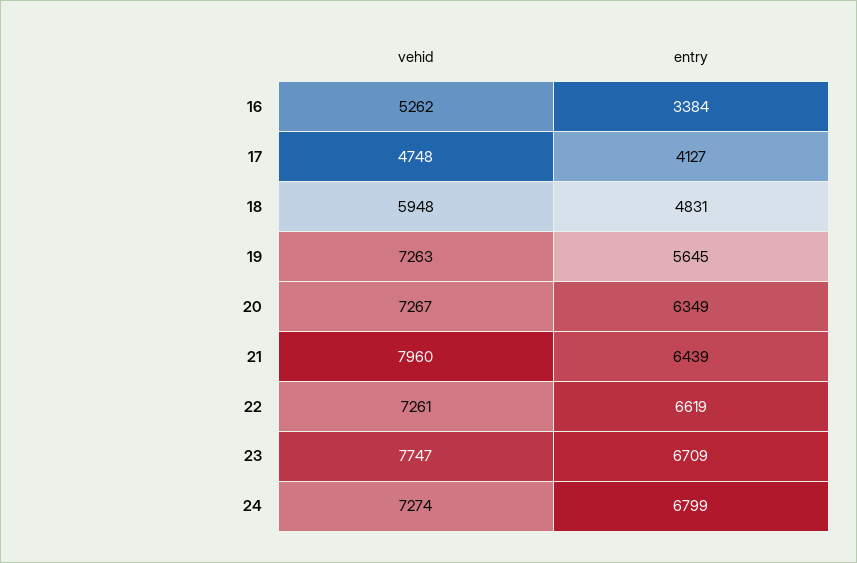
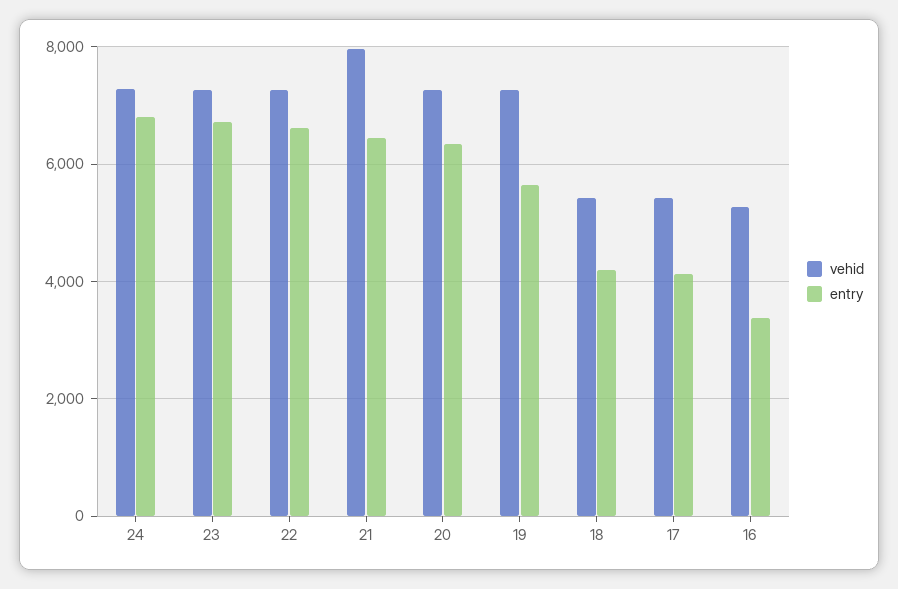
  {
    "vehid": {
      "16": 5262,
-     "17": 4748,
+     "17": 5400,
-     "18": 5948,
+     "18": 5400,
      "19": 7263,
      "20": 7267,
      "21": 7960,
      "22": 7261,
-     "23": 7747,
+     "23": 7200,
      "24": 7274
    },
    "entry": {
      "16": 3384,
      "17": 4127,
-     "18": 4831,
+     "18": 4200,
      "19": 5645,
      "20": 6349,
      "21": 6439,
      "22": 6619,
      "23": 6709,
      "24": 6799
    }
  }

